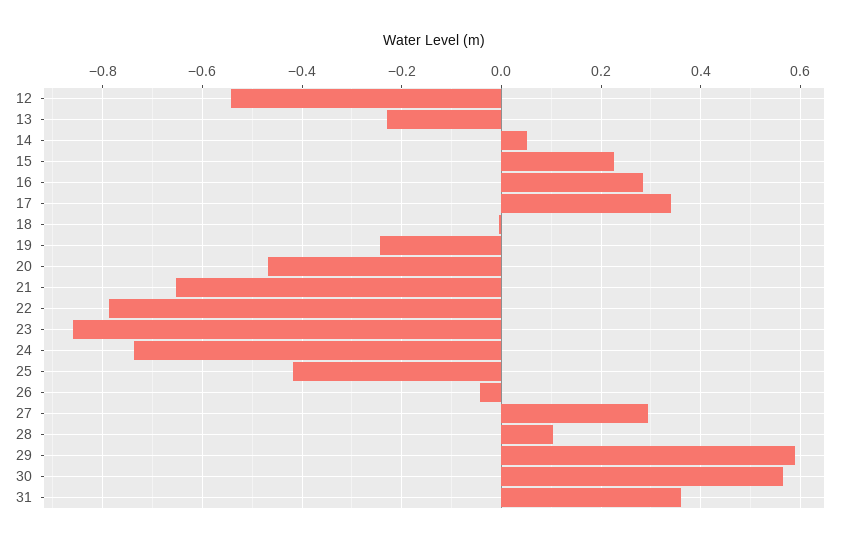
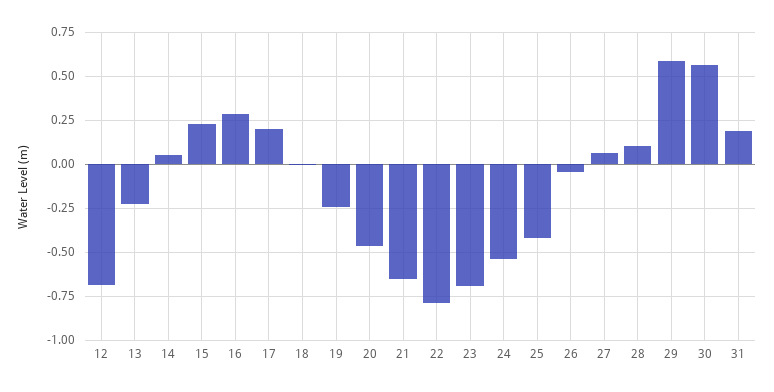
  {
-   "12": -0.54,
+   "12": -0.7,
    "13": -0.22,
    "14": 0.06,
    "15": 0.22,
    "16": 0.28,
-   "17": 0.34,
+   "17": 0.2,
    "18": 0,
    "19": -0.24,
    "20": -0.46,
    "21": -0.66,
    "22": -0.78,
-   "23": -0.86,
+   "23": -0.7,
-   "24": -0.74,
+   "24": -0.55,
    "25": -0.42,
    "26": -0.04,
-   "27": 0.3,
+   "27": 0.05,
    "28": 0.1,
    "29": 0.58,
    "30": 0.56,
-   "31": 0.36
+   "31": 0.2
  }

